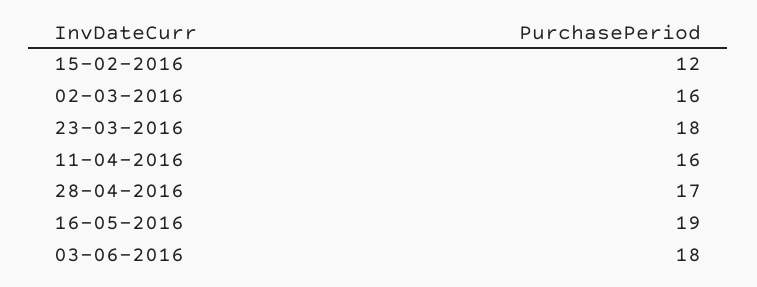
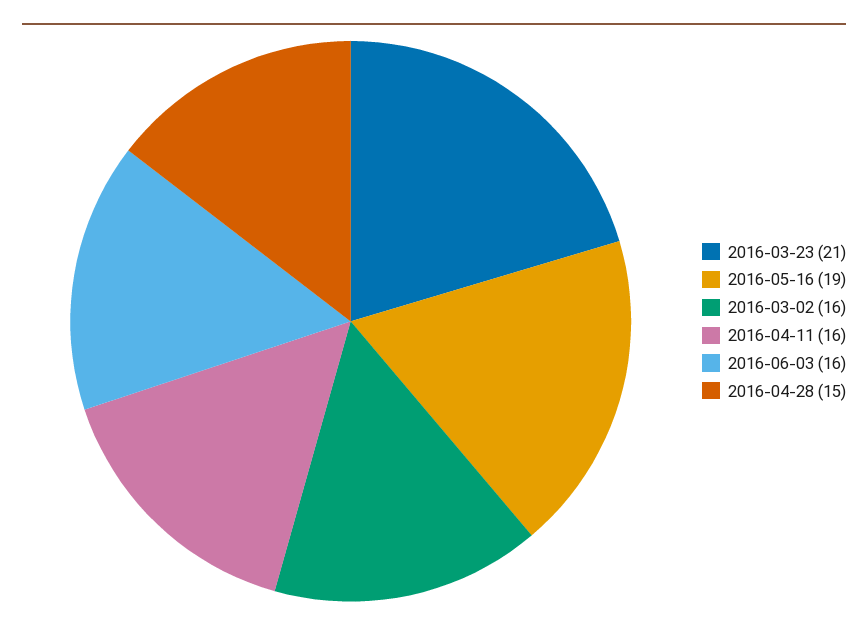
  {
-   "15-02-2016": 12,
    "02-03-2016": 16,
-   "23-03-2016": 18,
+   "23-03-2016": 21,
    "11-04-2016": 16,
-   "28-04-2016": 17,
+   "28-04-2016": 15,
    "16-05-2016": 19,
-   "03-06-2016": 18
+   "03-06-2016": 16
  }

